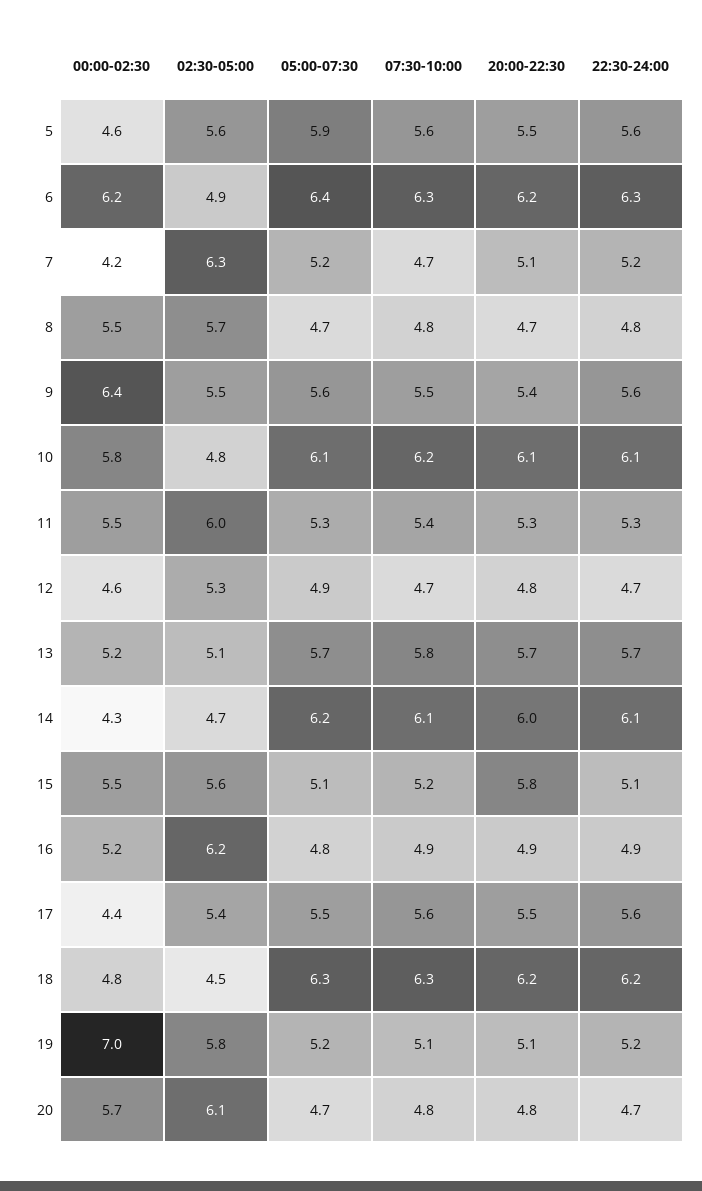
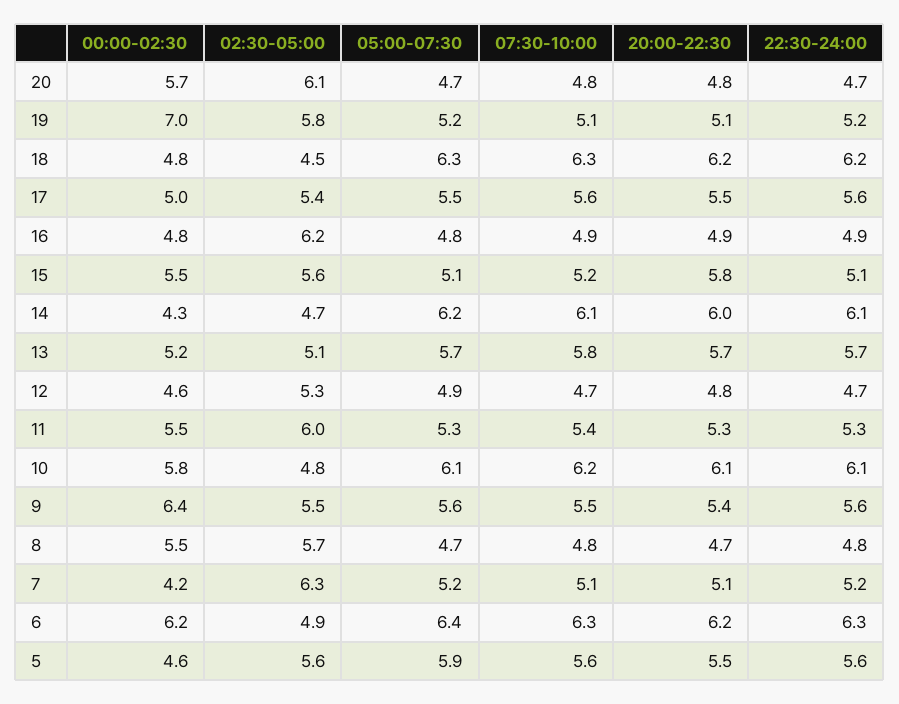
  {
    "00:00-02:30": {
      "5": 4.6,
      "6": 6.2,
      "7": 4.2,
      "8": 5.5,
      "9": 6.4,
      "10": 5.8,
      "11": 5.5,
      "12": 4.6,
      "13": 5.2,
      "14": 4.3,
      "15": 5.5,
-     "16": 5.2,
+     "16": 4.8,
-     "17": 4.4,
+     "17": 5,
      "18": 4.8,
      "19": 7,
      "20": 5.7
    },
    "02:30-05:00": {
      "5": 5.6,
      "6": 4.9,
      "7": 6.3,
      "8": 5.7,
      "9": 5.5,
      "10": 4.8,
      "11": 6,
      "12": 5.3,
      "13": 5.1,
      "14": 4.7,
      "15": 5.6,
      "16": 6.2,
      "17": 5.4,
      "18": 4.5,
      "19": 5.8,
      "20": 6.1
    },
    "05:00-07:30": {
      "5": 5.9,
      "6": 6.4,
      "7": 5.2,
      "8": 4.7,
      "9": 5.6,
      "10": 6.1,
      "11": 5.3,
      "12": 4.9,
      "13": 5.7,
      "14": 6.2,
      "15": 5.1,
      "16": 4.8,
      "17": 5.5,
      "18": 6.3,
      "19": 5.2,
      "20": 4.7
    },
    "07:30-10:00": {
      "5": 5.6,
      "6": 6.3,
-     "7": 4.7,
+     "7": 5.1,
      "8": 4.8,
      "9": 5.5,
      "10": 6.2,
      "11": 5.4,
      "12": 4.7,
      "13": 5.8,
      "14": 6.1,
      "15": 5.2,
      "16": 4.9,
      "17": 5.6,
      "18": 6.3,
      "19": 5.1,
      "20": 4.8
    },
    "20:00-22:30": {
      "5": 5.5,
      "6": 6.2,
      "7": 5.1,
      "8": 4.7,
      "9": 5.4,
      "10": 6.1,
      "11": 5.3,
      "12": 4.8,
      "13": 5.7,
      "14": 6,
      "15": 5.8,
      "16": 4.9,
      "17": 5.5,
      "18": 6.2,
      "19": 5.1,
      "20": 4.8
    },
    "22:30-24:00": {
      "5": 5.6,
      "6": 6.3,
      "7": 5.2,
      "8": 4.8,
      "9": 5.6,
      "10": 6.1,
      "11": 5.3,
      "12": 4.7,
      "13": 5.7,
      "14": 6.1,
      "15": 5.1,
      "16": 4.9,
      "17": 5.6,
      "18": 6.2,
      "19": 5.2,
      "20": 4.7
    }
  }

